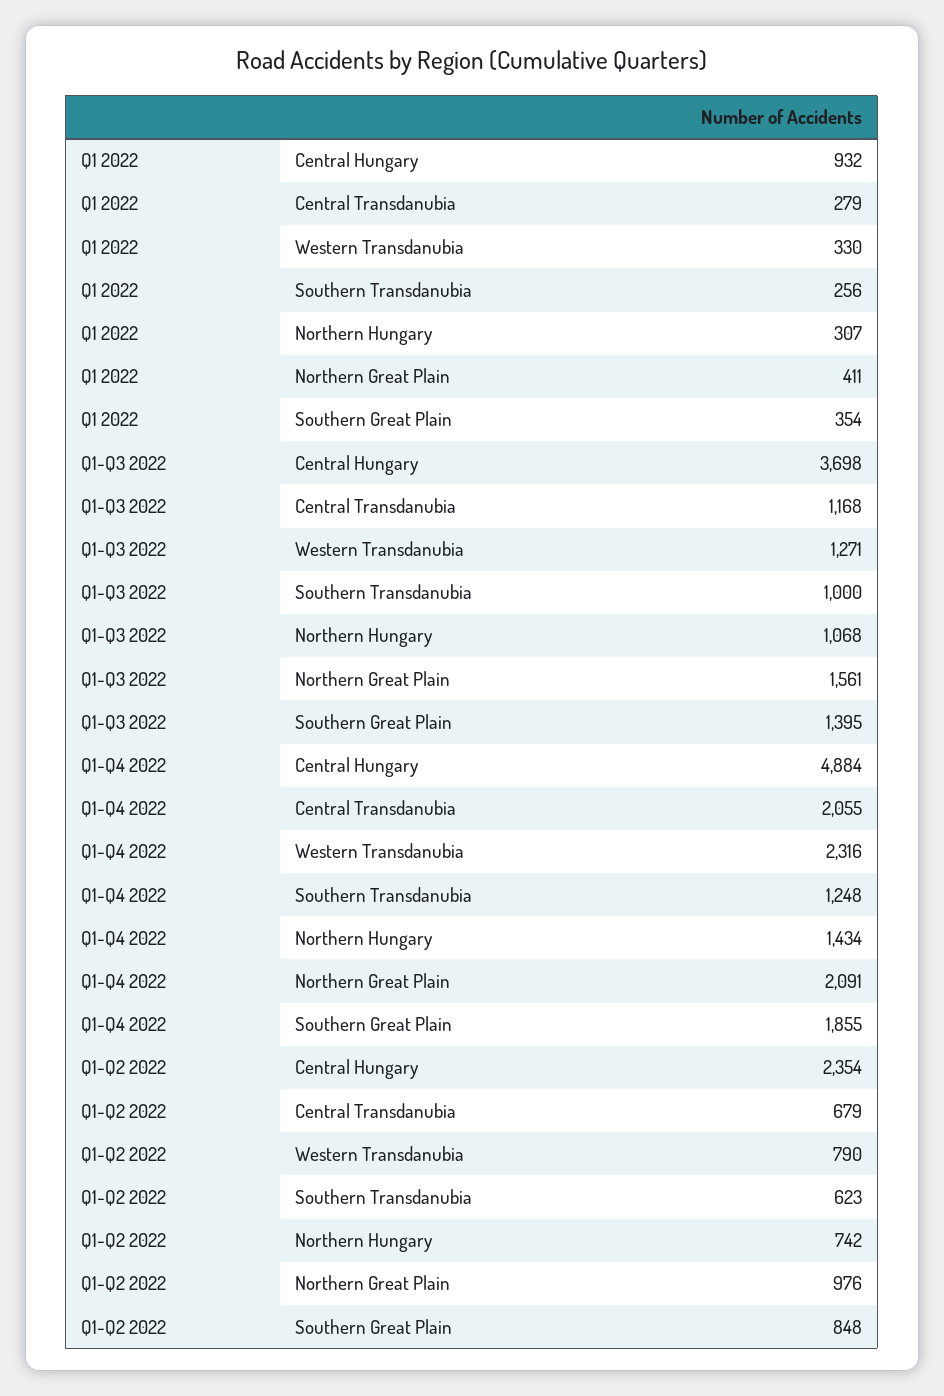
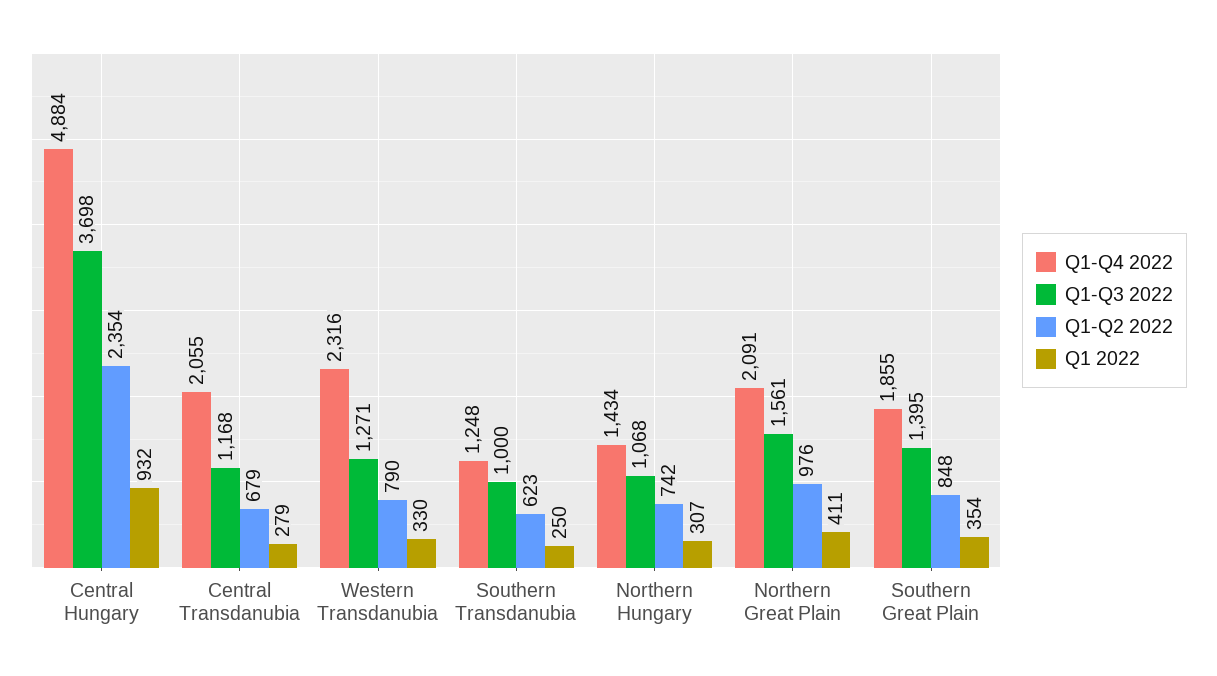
  {
    "Q1 2022": {
      "Central Hungary": 932,
      "Central Transdanubia": 279,
      "Western Transdanubia": 330,
-     "Southern Transdanubia": 256,
+     "Southern Transdanubia": 250,
      "Northern Hungary": 307,
      "Northern Great Plain": 411,
      "Southern Great Plain": 354
    },
    "Q1-Q3 2022": {
      "Central Hungary": 3698,
      "Central Transdanubia": 1168,
      "Western Transdanubia": 1271,
      "Southern Transdanubia": 1000,
      "Northern Hungary": 1068,
      "Northern Great Plain": 1561,
      "Southern Great Plain": 1395
    },
    "Q1-Q4 2022": {
      "Central Hungary": 4884,
      "Central Transdanubia": 2055,
      "Western Transdanubia": 2316,
      "Southern Transdanubia": 1248,
      "Northern Hungary": 1434,
      "Northern Great Plain": 2091,
      "Southern Great Plain": 1855
    },
    "Q1-Q2 2022": {
      "Central Hungary": 2354,
      "Central Transdanubia": 679,
      "Western Transdanubia": 790,
      "Southern Transdanubia": 623,
      "Northern Hungary": 742,
      "Northern Great Plain": 976,
      "Southern Great Plain": 848
    }
  }

